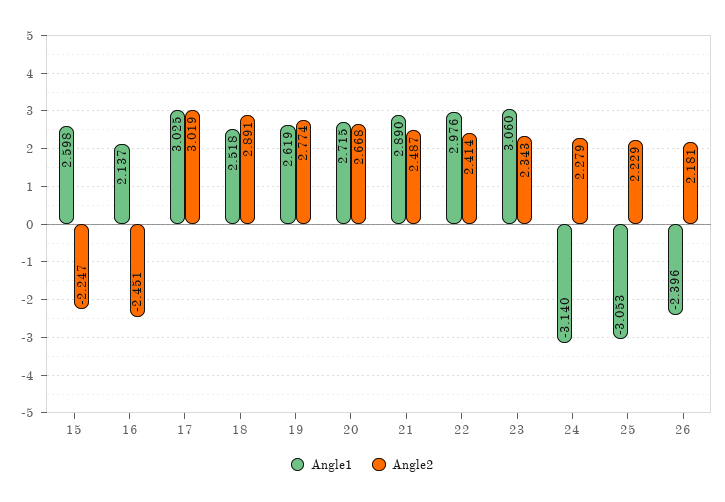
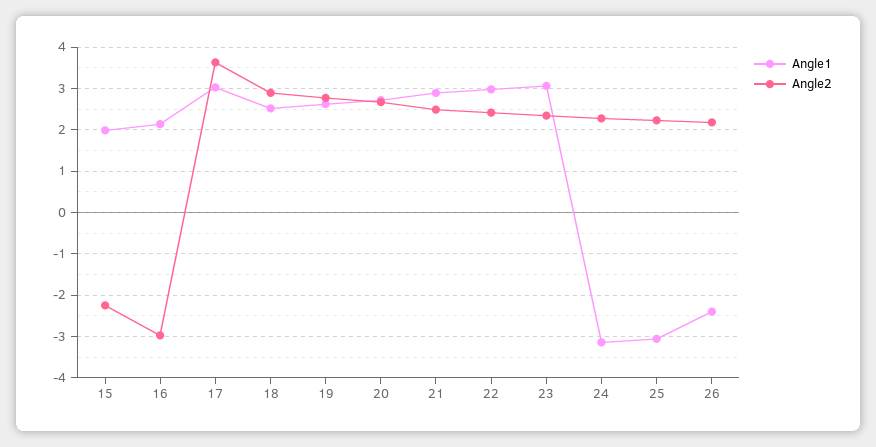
  {
    "Angle1": {
-     "15": 2.598,
+     "15": 2,
      "16": 2.137,
      "17": 3.025,
      "18": 2.518,
      "19": 2.619,
      "20": 2.715,
      "21": 2.89,
      "22": 2.976,
      "23": 3.06,
      "24": -3.14,
      "25": -3.053,
      "26": -2.396
    },
    "Angle2": {
      "15": -2.247,
-     "16": -2.451,
+     "16": -3,
-     "17": 3.019,
+     "17": 3.6,
      "18": 2.891,
      "19": 2.774,
      "20": 2.668,
      "21": 2.487,
      "22": 2.414,
      "23": 2.343,
      "24": 2.279,
      "25": 2.229,
      "26": 2.181
    }
  }

